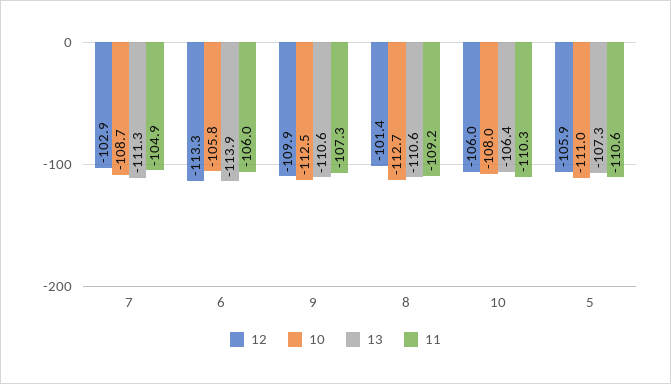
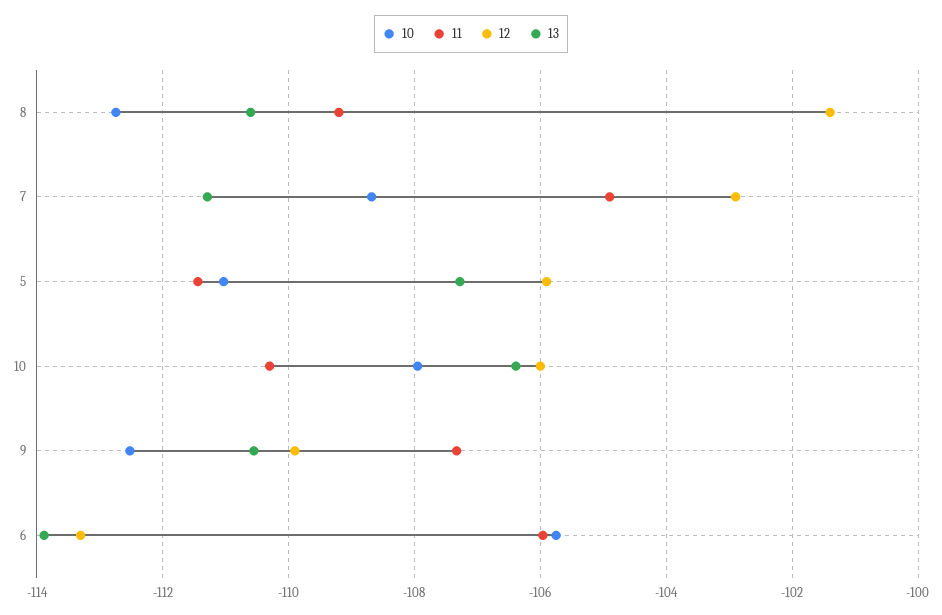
  {
    "12": {
      "7": -102.9,
      "6": -113.3,
      "9": -109.9,
      "8": -101.4,
      "10": -106,
      "5": -105.9
    },
    "10": {
      "7": -108.7,
      "6": -105.8,
      "9": -112.5,
      "8": -112.7,
      "10": -108,
      "5": -111
    },
    "13": {
      "7": -111.3,
      "6": -113.9,
      "9": -110.6,
      "8": -110.6,
      "10": -106.4,
      "5": -107.3
    },
    "11": {
      "7": -104.9,
      "6": -106,
      "9": -107.3,
      "8": -109.2,
      "10": -110.3,
-     "5": -110.6
+     "5": -111.4
    }
  }

